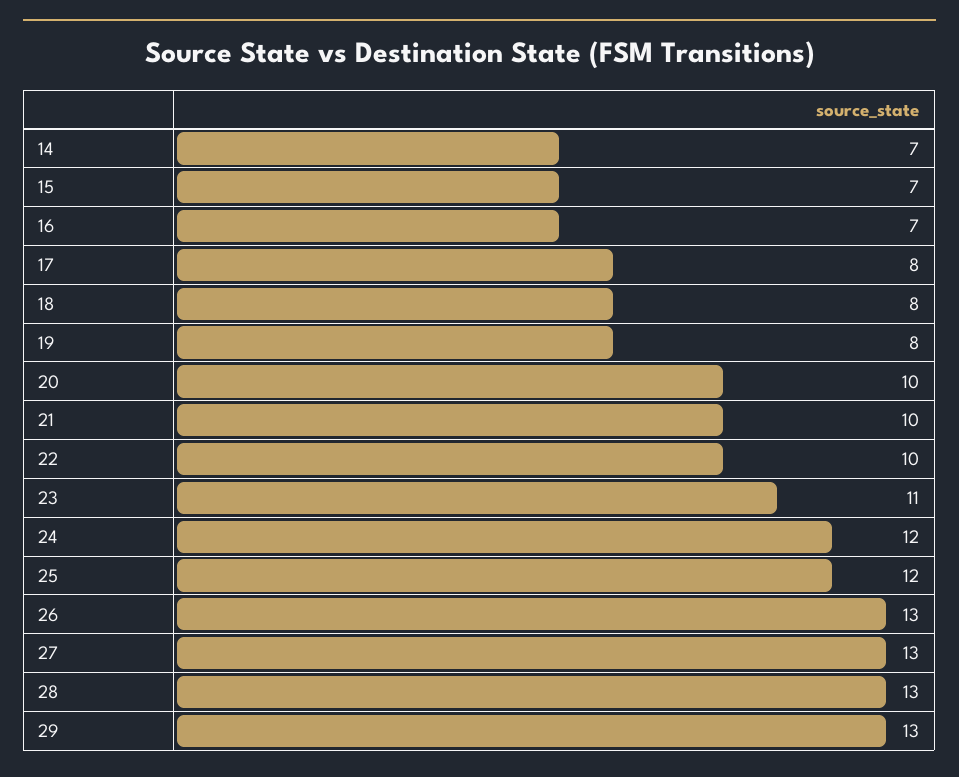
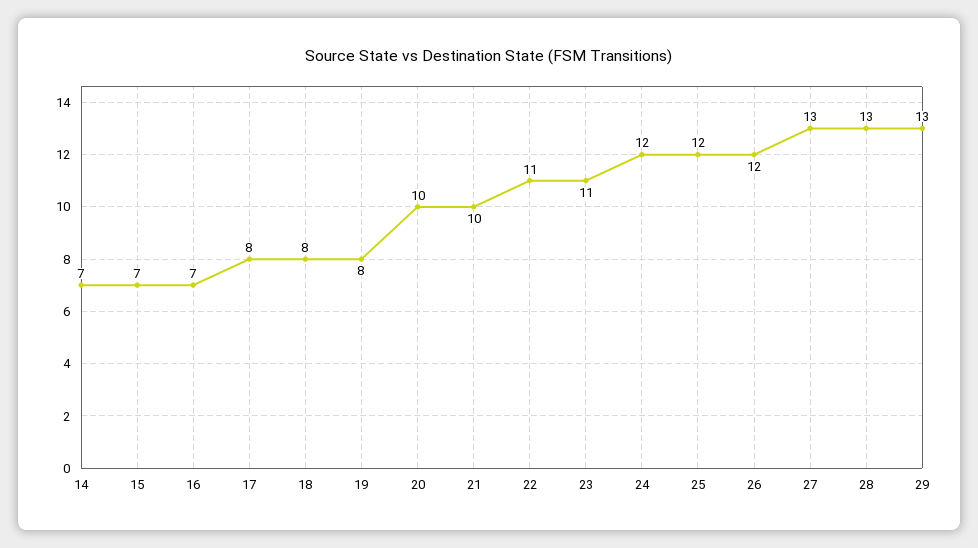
  {
    "14": 7,
    "15": 7,
    "16": 7,
    "17": 8,
    "18": 8,
    "19": 8,
    "20": 10,
    "21": 10,
-   "22": 10,
+   "22": 11,
    "23": 11,
    "24": 12,
    "25": 12,
-   "26": 13,
+   "26": 12,
    "27": 13,
    "28": 13,
    "29": 13
  }

